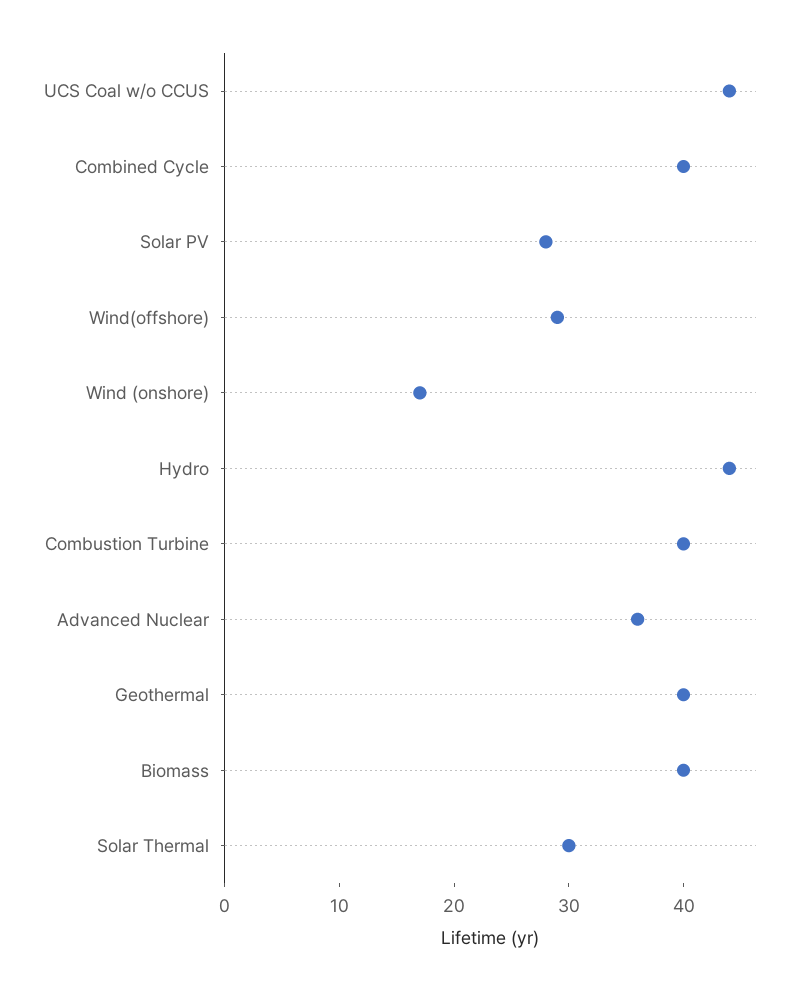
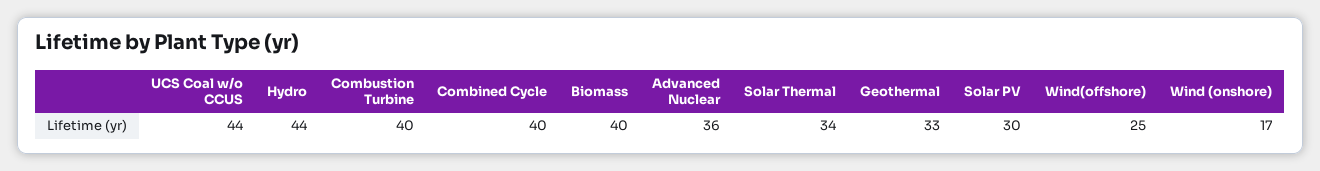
  {
    "UCS Coal w/o CCUS": 44,
    "Combined Cycle": 40,
-   "Solar PV": 28,
+   "Solar PV": 30,
-   "Wind(offshore)": 29,
+   "Wind(offshore)": 25,
    "Wind (onshore)": 17,
    "Hydro": 44,
    "Combustion Turbine": 40,
    "Advanced Nuclear": 36,
-   "Geothermal": 40,
+   "Geothermal": 33,
    "Biomass": 40,
-   "Solar Thermal": 30
+   "Solar Thermal": 34
  }

